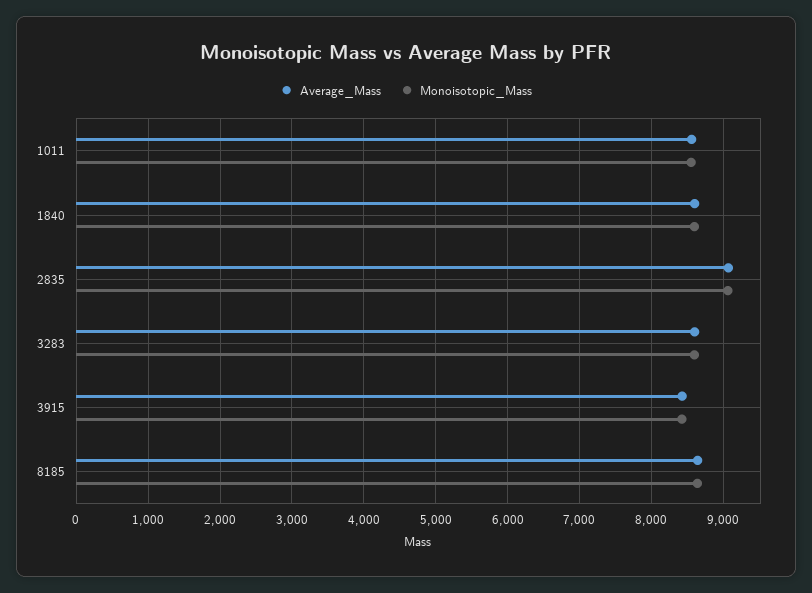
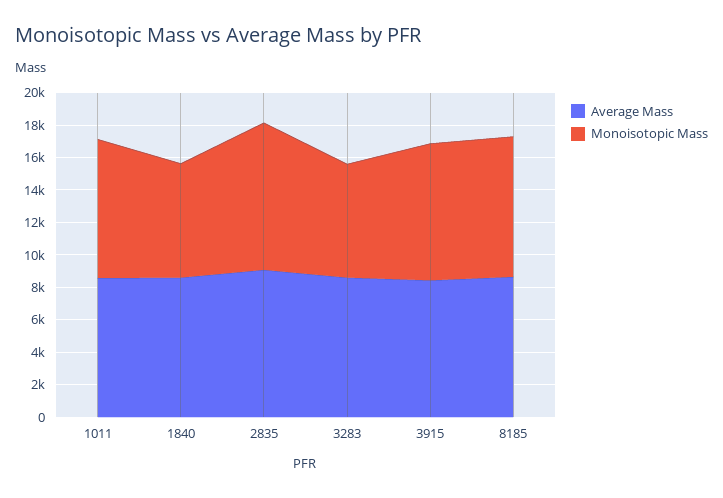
  {
    "Average_Mass": {
      "1011": 8600,
      "1840": 8600,
      "2835": 9100,
      "3283": 8600,
      "3915": 8400,
      "8185": 8600
    },
    "Monoisotopic_Mass": {
      "1011": 8600,
-     "1840": 8600,
+     "1840": 7000,
      "2835": 9100,
-     "3283": 8600,
+     "3283": 7000,
      "3915": 8400,
      "8185": 8600
    }
  }

